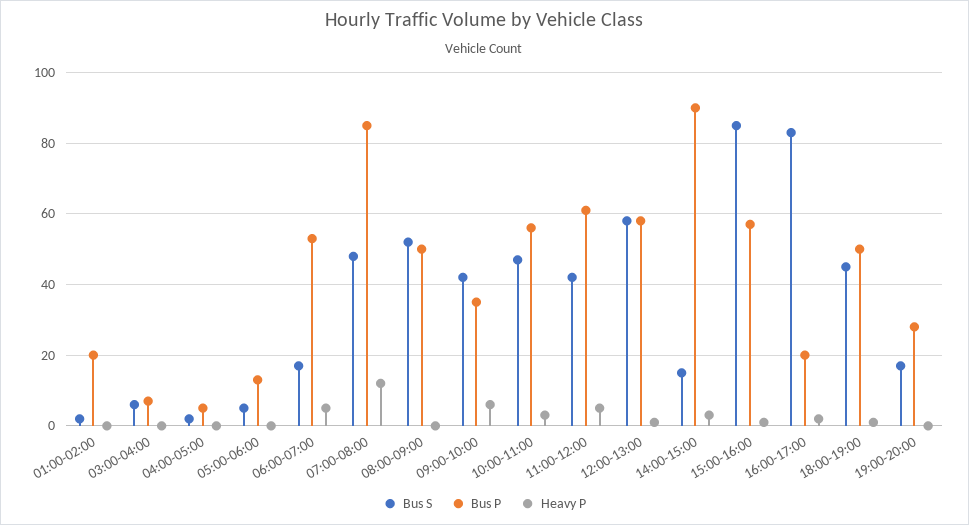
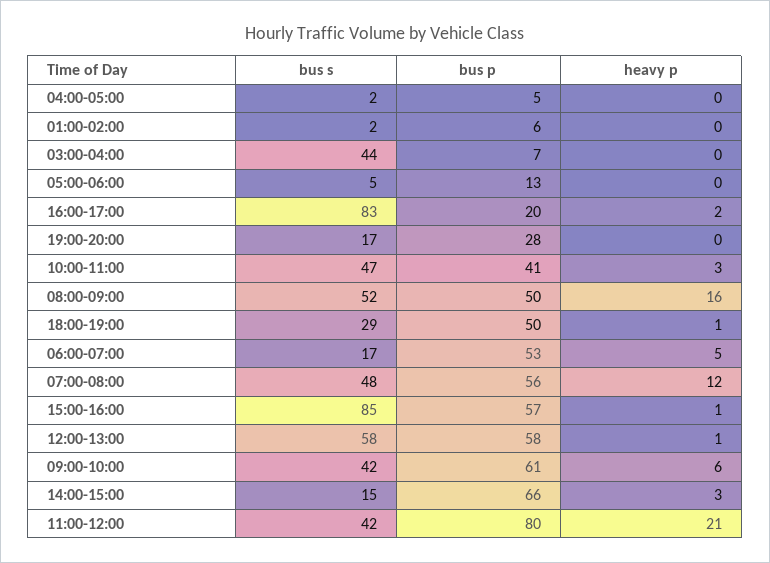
  {
    "Bus S": {
      "01:00-02:00": 2,
-     "03:00-04:00": 5,
+     "03:00-04:00": 44,
      "04:00-05:00": 2,
      "05:00-06:00": 5,
      "06:00-07:00": 17,
      "07:00-08:00": 48,
      "08:00-09:00": 52,
      "09:00-10:00": 42,
      "10:00-11:00": 47,
      "11:00-12:00": 42,
      "12:00-13:00": 58,
      "14:00-15:00": 15,
      "15:00-16:00": 85,
      "16:00-17:00": 83,
-     "18:00-19:00": 45,
+     "18:00-19:00": 29,
      "19:00-20:00": 17
    },
    "Bus P": {
-     "01:00-02:00": 20,
+     "01:00-02:00": 6,
      "03:00-04:00": 7,
      "04:00-05:00": 5,
      "05:00-06:00": 13,
      "06:00-07:00": 53,
-     "07:00-08:00": 85,
+     "07:00-08:00": 56,
      "08:00-09:00": 50,
-     "09:00-10:00": 35,
+     "09:00-10:00": 61,
-     "10:00-11:00": 55,
+     "10:00-11:00": 41,
-     "11:00-12:00": 60,
+     "11:00-12:00": 80,
      "12:00-13:00": 58,
-     "14:00-15:00": 90,
+     "14:00-15:00": 66,
      "15:00-16:00": 57,
      "16:00-17:00": 20,
      "18:00-19:00": 50,
      "19:00-20:00": 28
    },
    "Heavy P": {
      "01:00-02:00": 0,
      "03:00-04:00": 0,
      "04:00-05:00": 0,
      "05:00-06:00": 0,
      "06:00-07:00": 5,
      "07:00-08:00": 12,
-     "08:00-09:00": 0,
+     "08:00-09:00": 16,
      "09:00-10:00": 6,
      "10:00-11:00": 3,
-     "11:00-12:00": 5,
+     "11:00-12:00": 21,
      "12:00-13:00": 1,
      "14:00-15:00": 3,
      "15:00-16:00": 1,
      "16:00-17:00": 2,
      "18:00-19:00": 1,
      "19:00-20:00": 0
    }
  }

